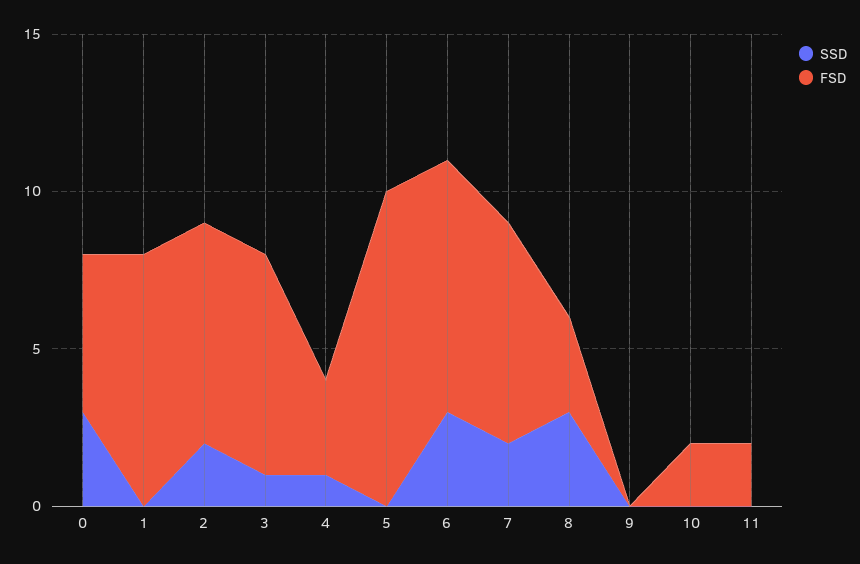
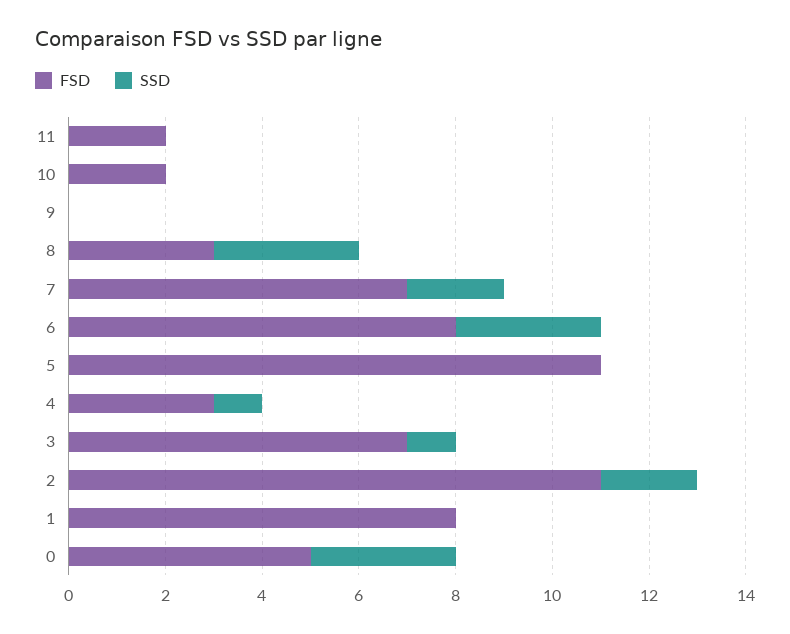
  {
    "SSD": {
      "0": 3,
      "1": 0,
      "2": 2,
      "3": 1,
      "4": 1,
      "5": 0,
      "6": 3,
      "7": 2,
      "8": 3,
      "9": 0,
      "10": 0,
      "11": 0
    },
    "FSD": {
      "0": 5,
      "1": 8,
-     "2": 7,
+     "2": 11,
      "3": 7,
      "4": 3,
-     "5": 10,
+     "5": 11,
      "6": 8,
      "7": 7,
      "8": 3,
      "9": 0,
      "10": 2,
      "11": 2
    }
  }

